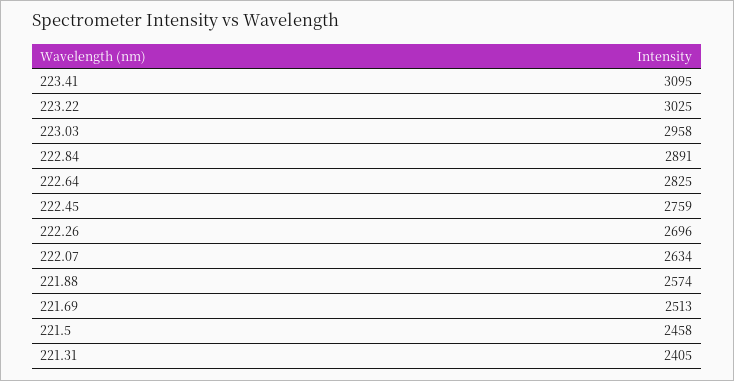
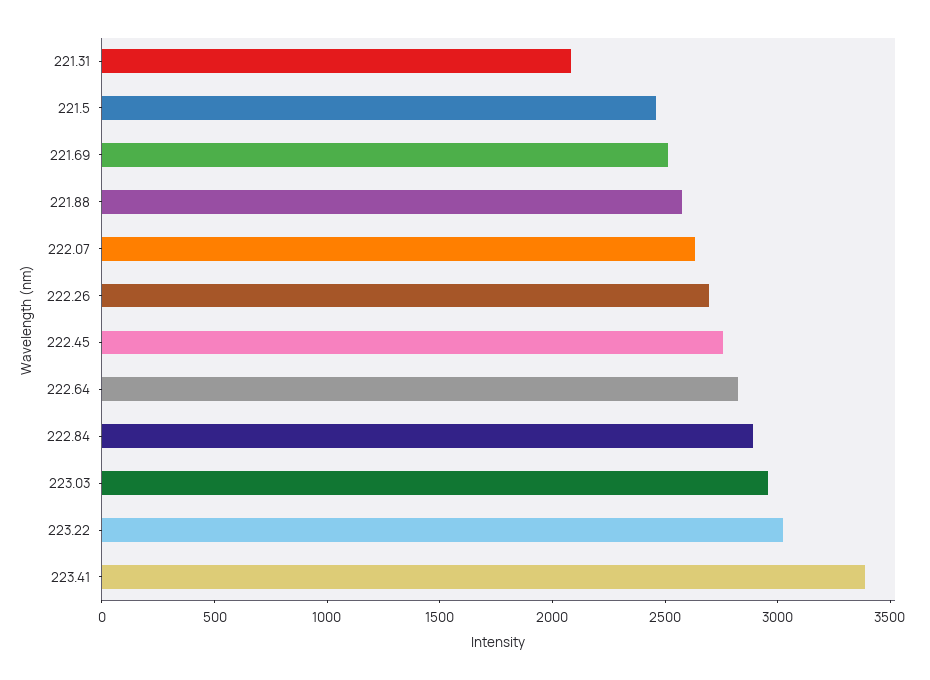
  {
-   "223.41": 3095,
+   "223.41": 3400,
    "223.22": 3025,
    "223.03": 2958,
    "222.84": 2891,
    "222.64": 2825,
    "222.45": 2759,
    "222.26": 2696,
    "222.07": 2634,
    "221.88": 2574,
    "221.69": 2513,
    "221.5": 2458,
-   "221.31": 2405
+   "221.31": 2100
  }

